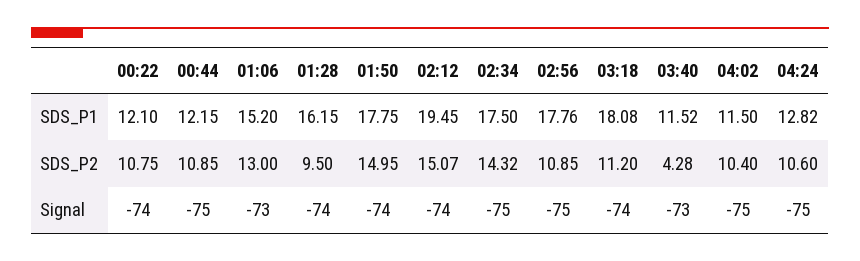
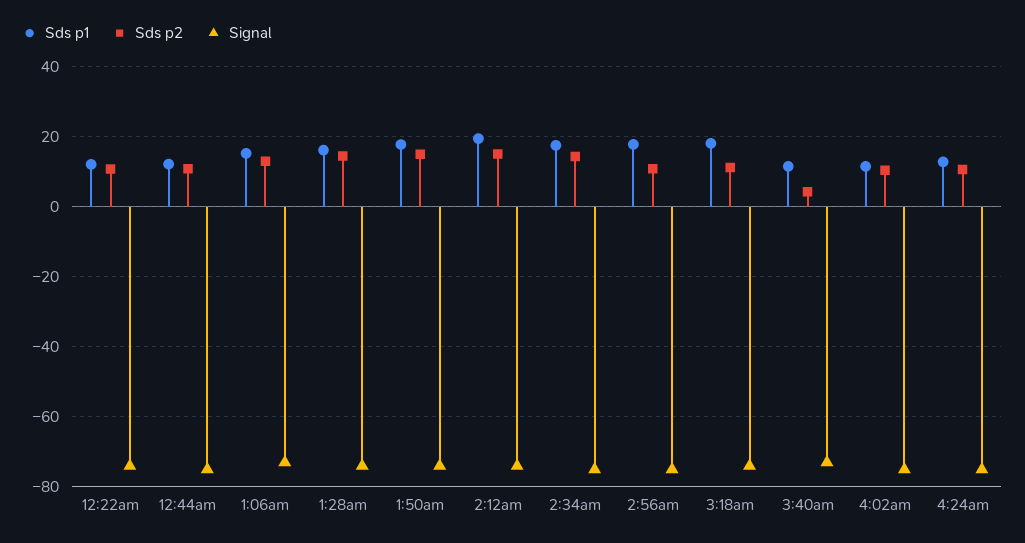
  {
    "SDS_P1": {
      "00:22": 12.1,
      "00:44": 12.15,
      "01:06": 15.2,
      "01:28": 16.15,
      "01:50": 17.75,
      "02:12": 19.45,
      "02:34": 17.5,
      "02:56": 17.76,
      "03:18": 18.08,
      "03:40": 11.52,
      "04:02": 11.5,
      "04:24": 12.82
    },
    "SDS_P2": {
      "00:22": 10.75,
      "00:44": 10.85,
      "01:06": 13,
-     "01:28": 9.5,
+     "01:28": 14,
      "01:50": 14.95,
      "02:12": 15.07,
      "02:34": 14.32,
      "02:56": 10.85,
      "03:18": 11.2,
      "03:40": 4.28,
      "04:02": 10.4,
      "04:24": 10.6
    },
    "Signal": {
      "00:22": -74,
      "00:44": -75,
      "01:06": -73,
      "01:28": -74,
      "01:50": -74,
      "02:12": -74,
      "02:34": -75,
      "02:56": -75,
      "03:18": -74,
      "03:40": -73,
      "04:02": -75,
      "04:24": -75
    }
  }

